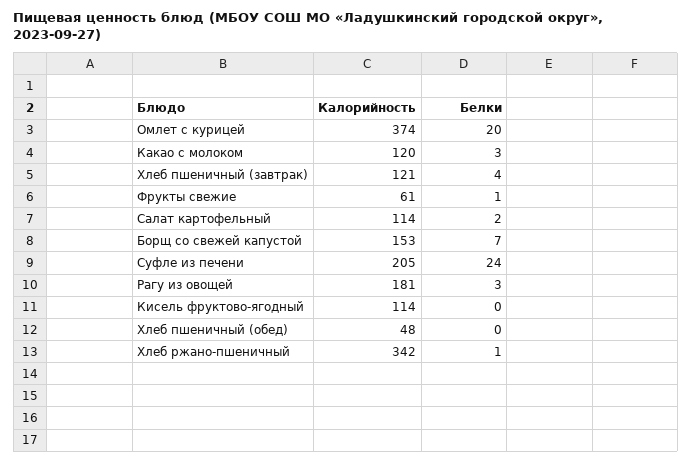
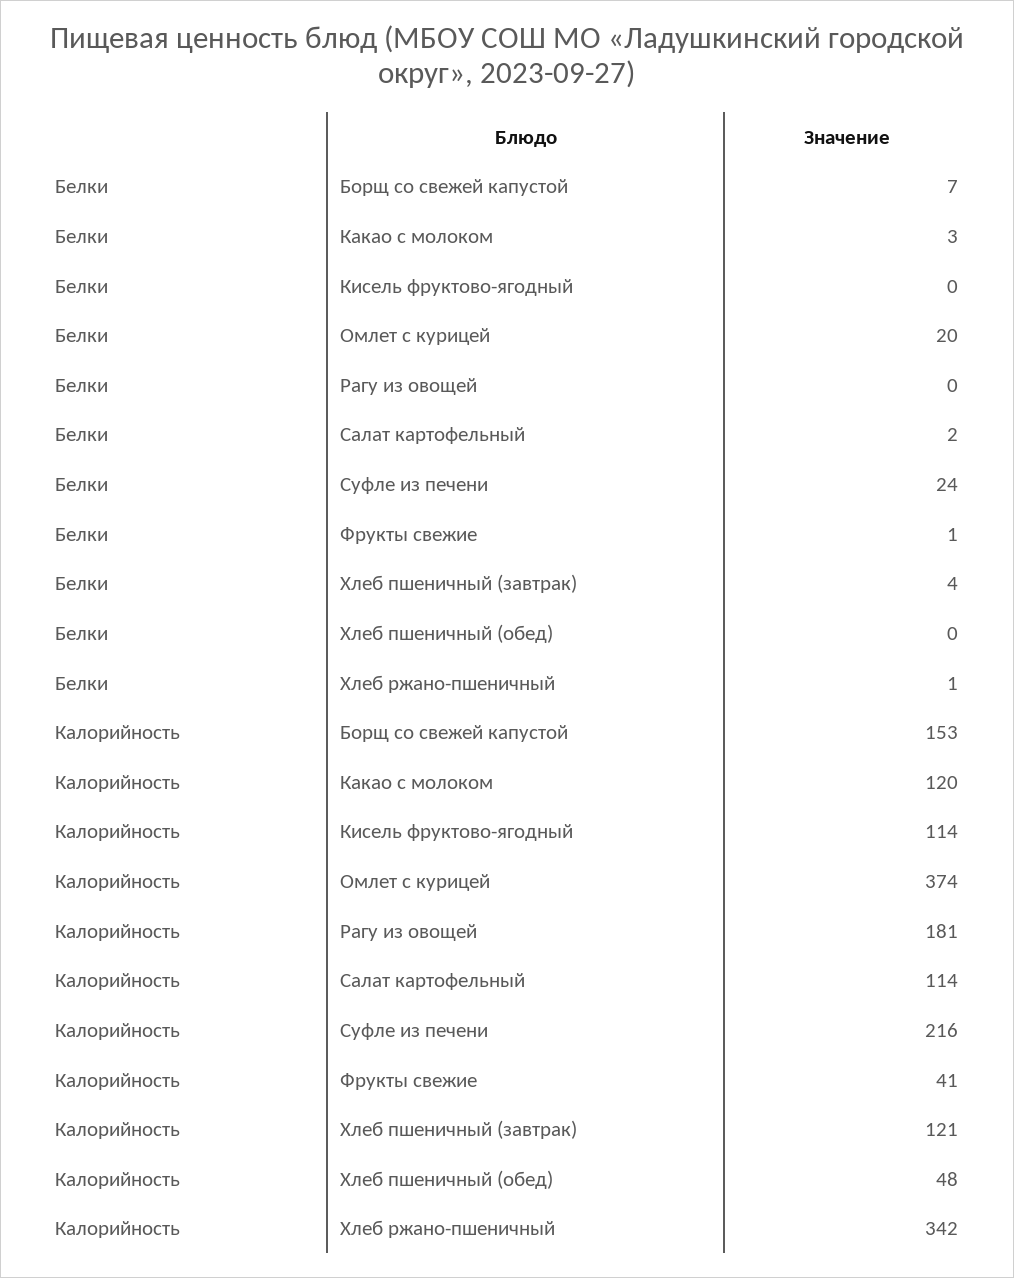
  {
    "Калорийность": {
      "Омлет с курицей": 374,
      "Какао с молоком": 120,
      "Хлеб пшеничный (завтрак)": 121,
-     "Фрукты свежие": 61,
+     "Фрукты свежие": 41,
      "Салат картофельный": 114,
      "Борщ со свежей капустой": 153,
-     "Суфле из печени": 205,
+     "Суфле из печени": 216,
      "Рагу из овощей": 181,
      "Кисель фруктово-ягодный": 114,
      "Хлеб пшеничный (обед)": 48,
      "Хлеб ржано-пшеничный": 342
    },
    "Белки": {
      "Омлет с курицей": 20,
      "Какао с молоком": 3,
      "Хлеб пшеничный (завтрак)": 4,
      "Фрукты свежие": 1,
      "Салат картофельный": 2,
      "Борщ со свежей капустой": 7,
      "Суфле из печени": 24,
-     "Рагу из овощей": 3,
+     "Рагу из овощей": 0,
      "Кисель фруктово-ягодный": 0,
      "Хлеб пшеничный (обед)": 0,
      "Хлеб ржано-пшеничный": 1
    }
  }

